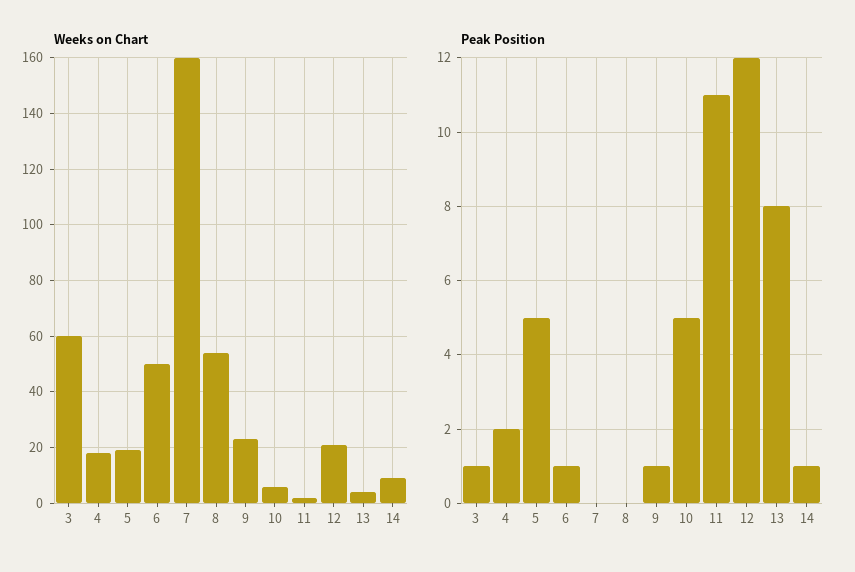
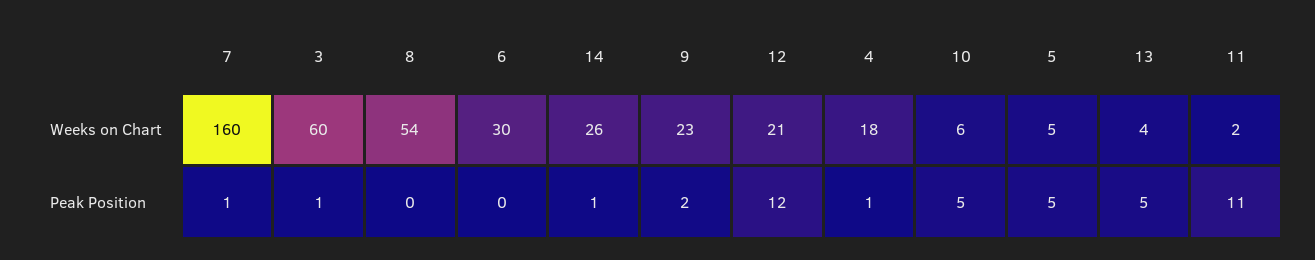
  {
    "Weeks on Chart": {
      "3": 60,
      "4": 18,
-     "5": 20,
+     "5": 5,
-     "6": 50,
+     "6": 30,
      "7": 160,
      "8": 54,
      "9": 23,
      "10": 6,
      "11": 2,
      "12": 21,
      "13": 4,
-     "14": 10
+     "14": 26
    },
    "Peak Position": {
      "3": 1,
-     "4": 2,
+     "4": 1,
      "5": 5,
-     "6": 1,
+     "6": 0,
-     "7": 0,
+     "7": 1,
      "8": 0,
-     "9": 1,
+     "9": 2,
      "10": 5,
      "11": 11,
      "12": 12,
-     "13": 8,
+     "13": 5,
      "14": 1
    }
  }

